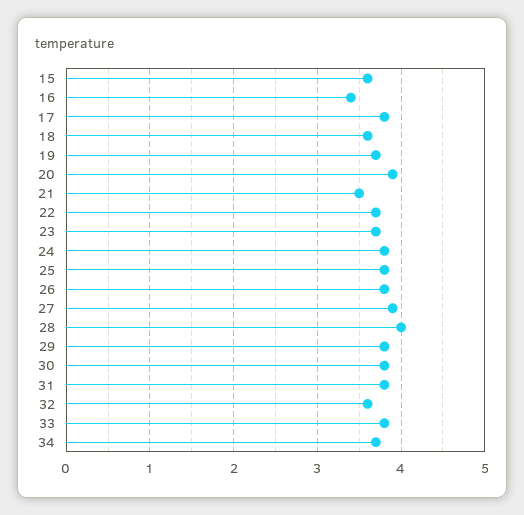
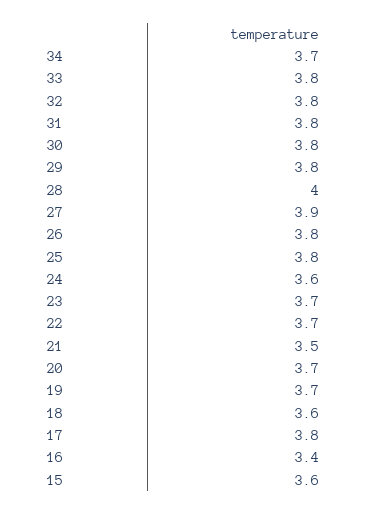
  {
    "15": 3.6,
    "16": 3.4,
    "17": 3.8,
    "18": 3.6,
    "19": 3.7,
-   "20": 3.9,
+   "20": 3.7,
    "21": 3.5,
    "22": 3.7,
    "23": 3.7,
-   "24": 3.8,
+   "24": 3.6,
    "25": 3.8,
    "26": 3.8,
    "27": 3.9,
    "28": 4,
    "29": 3.8,
    "30": 3.8,
    "31": 3.8,
-   "32": 3.6,
+   "32": 3.8,
    "33": 3.8,
    "34": 3.7
  }

